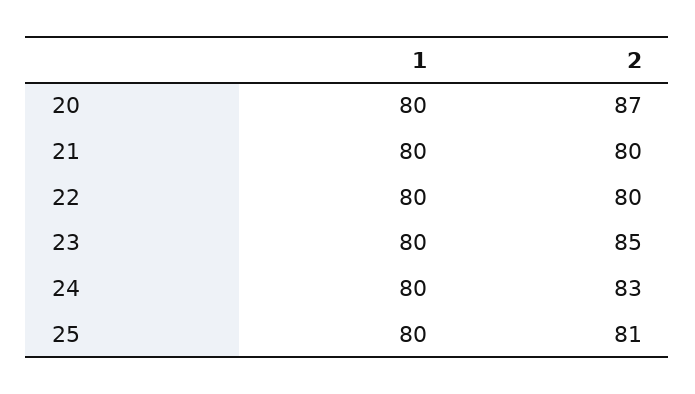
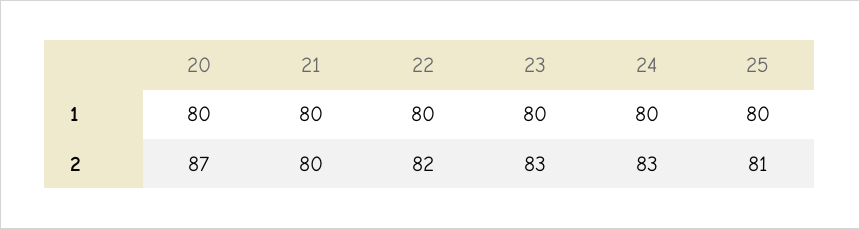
  {
    "1": {
      "20": 80,
      "21": 80,
      "22": 80,
      "23": 80,
      "24": 80,
      "25": 80
    },
    "2": {
      "20": 87,
      "21": 80,
-     "22": 80,
+     "22": 82,
-     "23": 85,
+     "23": 83,
      "24": 83,
      "25": 81
    }
  }

